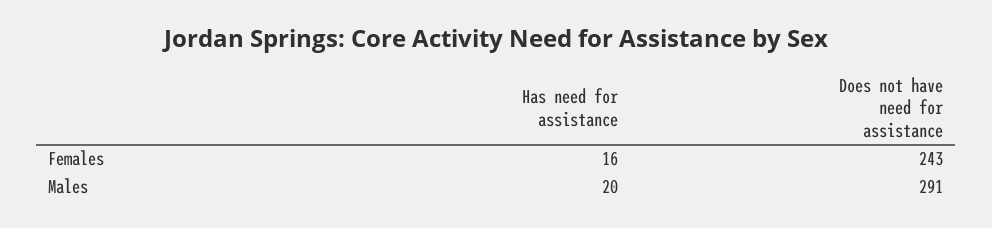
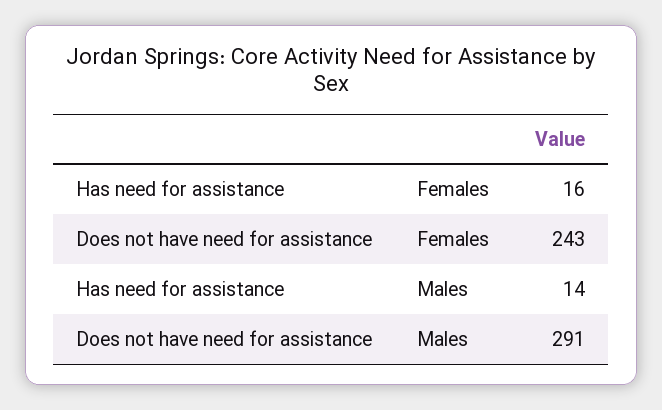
  {
    "Has need for assistance": {
      "Females": 16,
-     "Males": 20
+     "Males": 14
    },
    "Does not have need for assistance": {
      "Females": 243,
      "Males": 291
    }
  }

